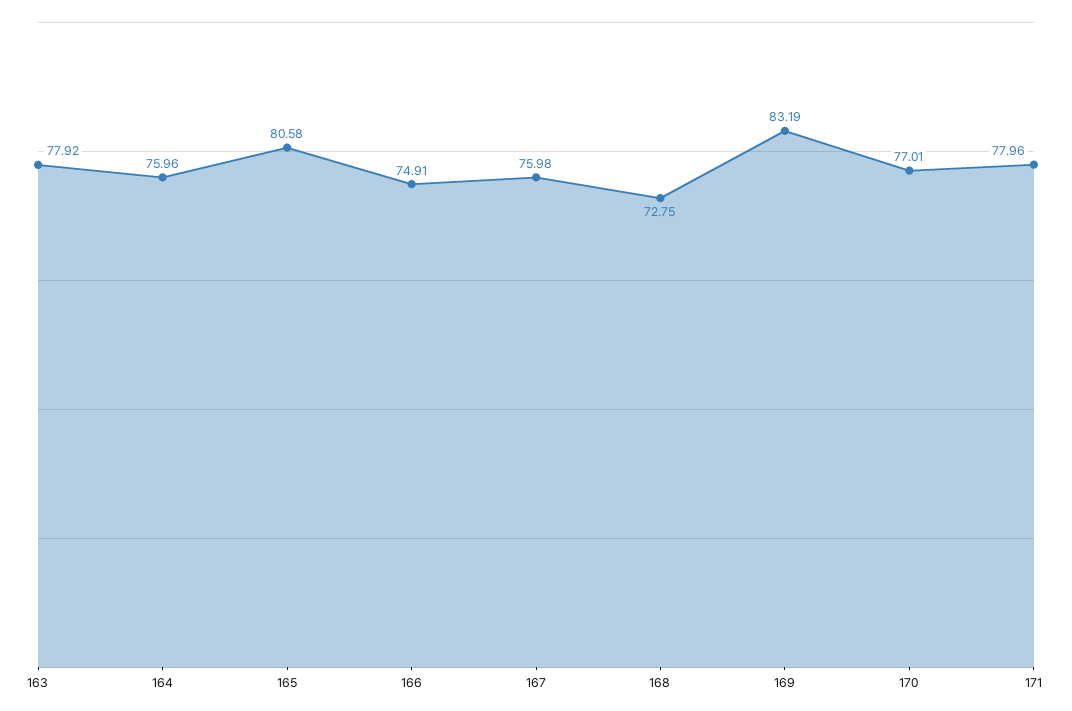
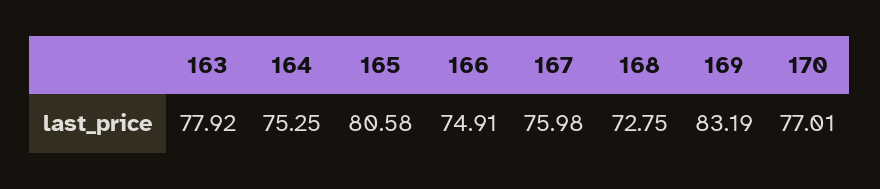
  {
    "163": 77.92,
-   "164": 75.96,
+   "164": 75.25,
    "165": 80.58,
    "166": 74.91,
    "167": 75.98,
    "168": 72.75,
    "169": 83.19,
-   "170": 77.01,
+   "170": 77.01
-   "171": 77.96
  }

